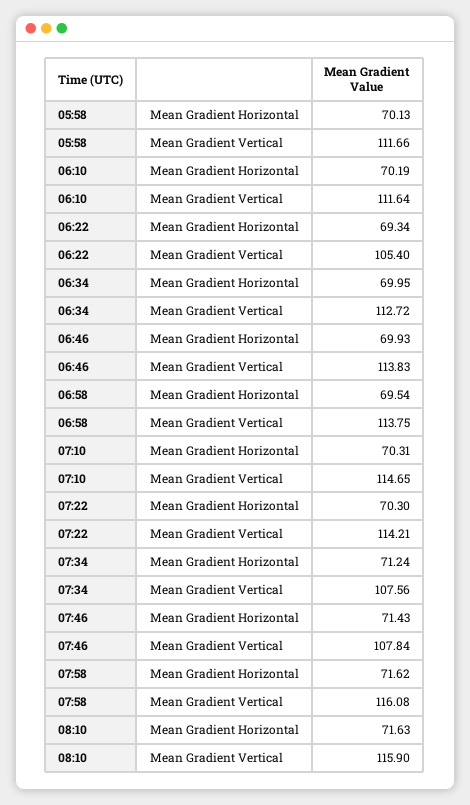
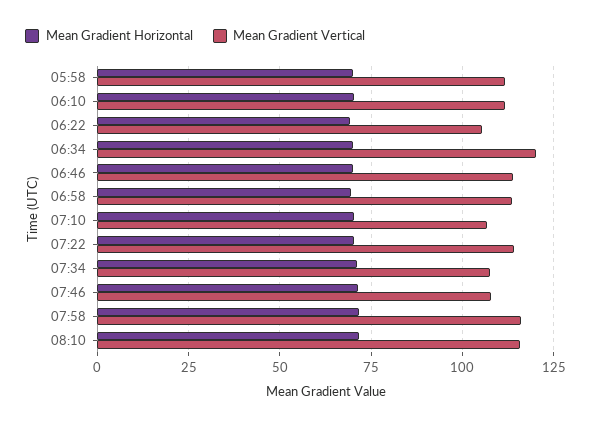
  {
    "Mean Gradient Horizontal": {
      "05:58": 70.13,
      "06:10": 70.19,
      "06:22": 69.34,
      "06:34": 69.95,
      "06:46": 69.93,
      "06:58": 69.54,
      "07:10": 70.31,
      "07:22": 70.3,
      "07:34": 71.24,
      "07:46": 71.43,
      "07:58": 71.62,
      "08:10": 71.63
    },
    "Mean Gradient Vertical": {
      "05:58": 111.66,
      "06:10": 111.64,
      "06:22": 105.4,
-     "06:34": 112.72,
+     "06:34": 120,
      "06:46": 113.83,
      "06:58": 113.75,
-     "07:10": 114.65,
+     "07:10": 107.5,
      "07:22": 114.21,
      "07:34": 107.56,
      "07:46": 107.84,
      "07:58": 116.08,
      "08:10": 115.9
    }
  }

